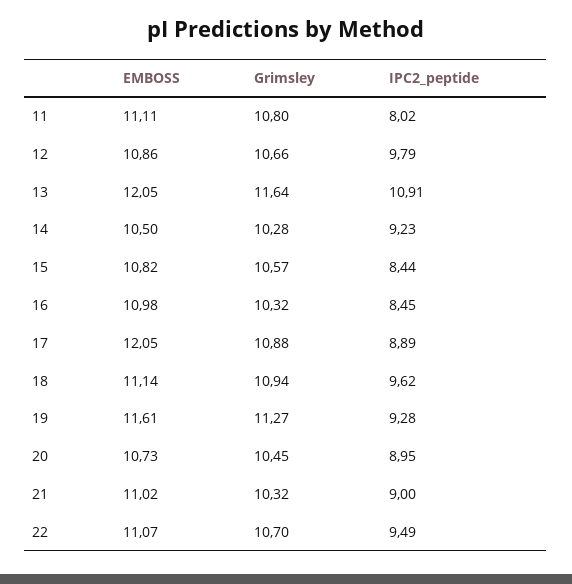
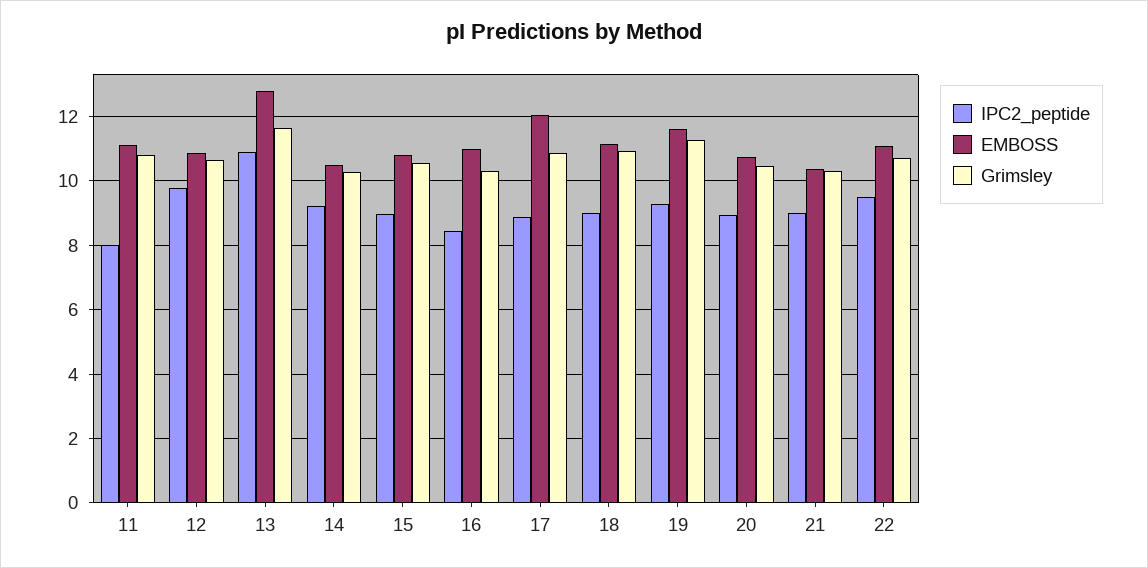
  {
    "EMBOSS": {
      "11": 11.11,
      "12": 10.86,
-     "13": 12.05,
+     "13": 12.8,
      "14": 10.5,
      "15": 10.82,
      "16": 10.98,
      "17": 12.05,
      "18": 11.14,
      "19": 11.61,
      "20": 10.73,
-     "21": 11.02,
+     "21": 10.4,
      "22": 11.07
    },
    "Grimsley": {
      "11": 10.8,
      "12": 10.66,
      "13": 11.64,
      "14": 10.28,
      "15": 10.57,
      "16": 10.32,
      "17": 10.88,
      "18": 10.94,
      "19": 11.27,
      "20": 10.45,
      "21": 10.32,
      "22": 10.7
    },
    "IPC2_peptide": {
      "11": 8.02,
      "12": 9.79,
      "13": 10.91,
      "14": 9.23,
-     "15": 8.44,
+     "15": 9,
      "16": 8.45,
      "17": 8.89,
-     "18": 9.62,
+     "18": 9,
      "19": 9.28,
      "20": 8.95,
      "21": 9,
      "22": 9.49
    }
  }

